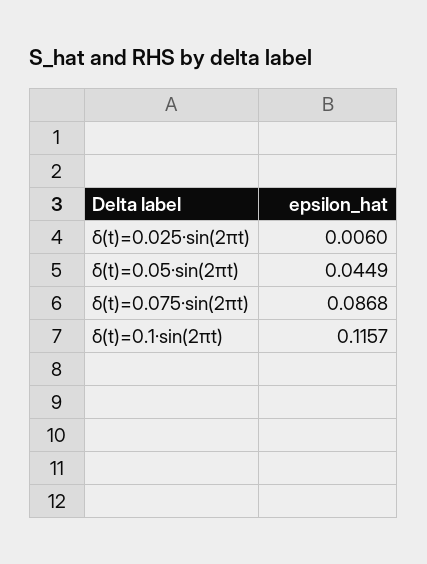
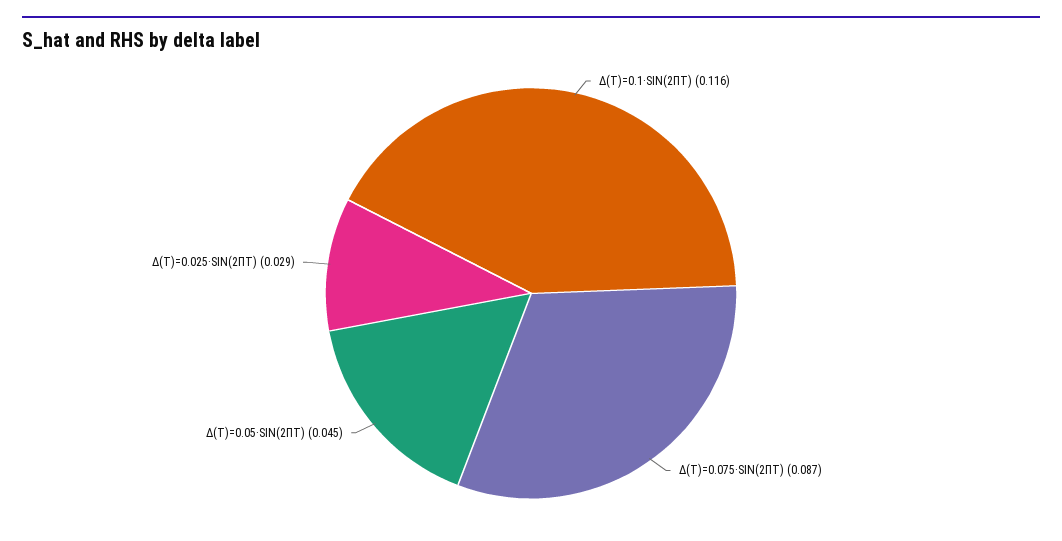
  {
-   "δ(t)=0.025·sin(2πt)": 0.006,
+   "δ(t)=0.025·sin(2πt)": 0.029,
    "δ(t)=0.05·sin(2πt)": 0.0449,
    "δ(t)=0.075·sin(2πt)": 0.0868,
    "δ(t)=0.1·sin(2πt)": 0.1157
  }

